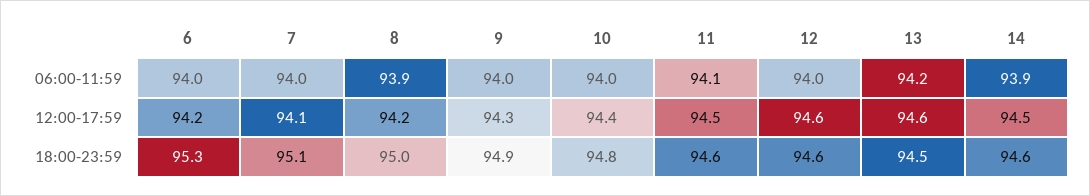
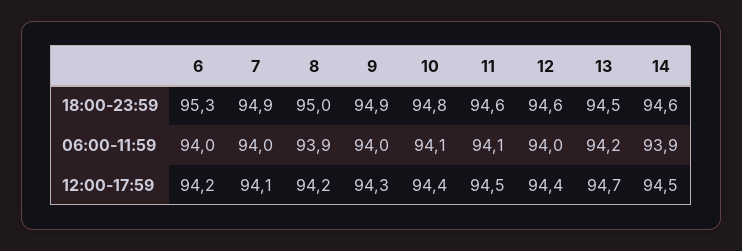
  {
    "6": {
      "06:00-11:59": 94,
      "12:00-17:59": 94.2,
      "18:00-23:59": 95.3
    },
    "7": {
      "06:00-11:59": 94,
      "12:00-17:59": 94.1,
-     "18:00-23:59": 95.1
+     "18:00-23:59": 94.9
    },
    "8": {
      "06:00-11:59": 93.9,
      "12:00-17:59": 94.2,
      "18:00-23:59": 95
    },
    "9": {
      "06:00-11:59": 94,
      "12:00-17:59": 94.3,
      "18:00-23:59": 94.9
    },
    "10": {
-     "06:00-11:59": 94,
+     "06:00-11:59": 94.1,
      "12:00-17:59": 94.4,
      "18:00-23:59": 94.8
    },
    "11": {
      "06:00-11:59": 94.1,
      "12:00-17:59": 94.5,
      "18:00-23:59": 94.6
    },
    "12": {
      "06:00-11:59": 94,
-     "12:00-17:59": 94.6,
+     "12:00-17:59": 94.4,
      "18:00-23:59": 94.6
    },
    "13": {
      "06:00-11:59": 94.2,
-     "12:00-17:59": 94.6,
+     "12:00-17:59": 94.7,
      "18:00-23:59": 94.5
    },
    "14": {
      "06:00-11:59": 93.9,
      "12:00-17:59": 94.5,
      "18:00-23:59": 94.6
    }
  }

